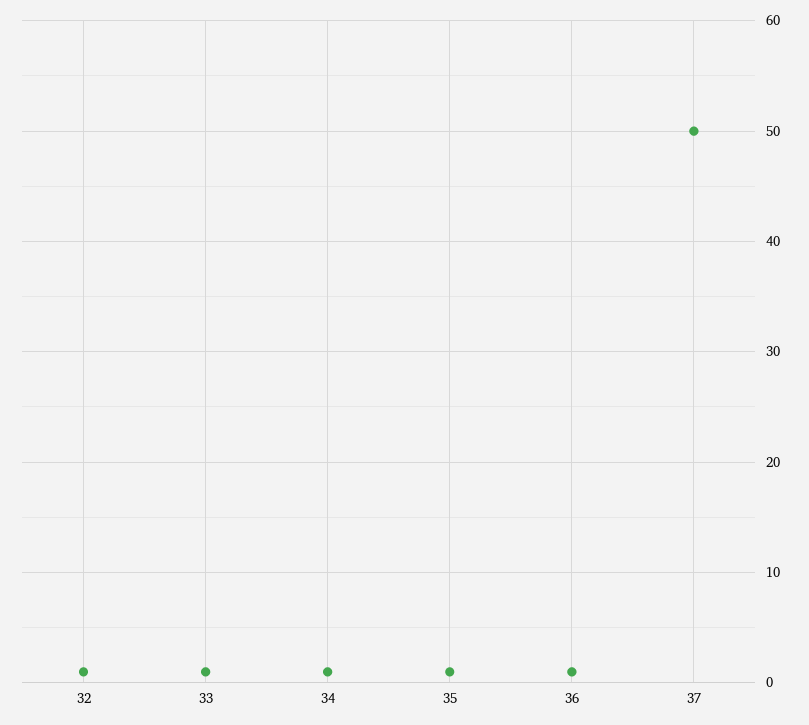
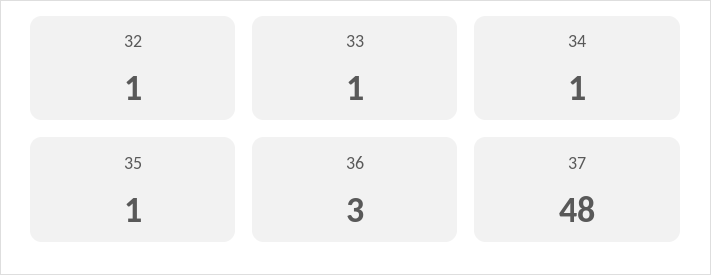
  {
    "32": 1,
    "33": 1,
    "34": 1,
    "35": 1,
-   "36": 1,
+   "36": 3,
-   "37": 50
+   "37": 48
  }

